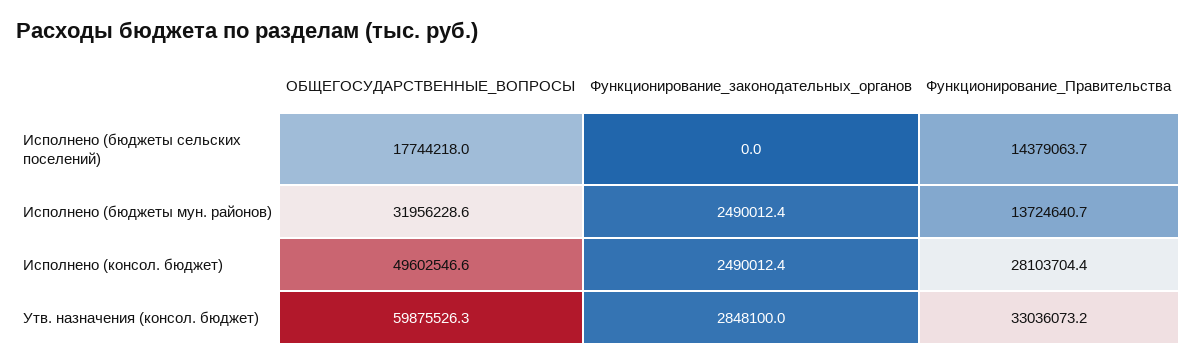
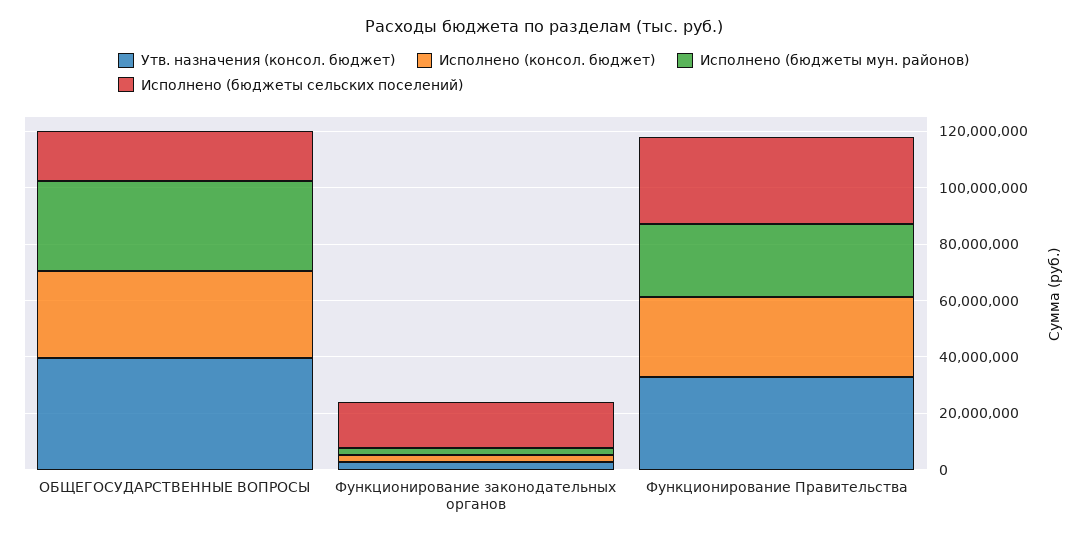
  {
    "Исполнено (бюджеты сельских поселений)": {
      "ОБЩЕГОСУДАРСТВЕННЫЕ_ВОПРОСЫ": 17744218,
-     "Функционирование_законодательных_органов": 0,
+     "Функционирование_законодательных_органов": 15000000,
-     "Функционирование_Правительства": 14379063.7
+     "Функционирование_Правительства": 30000000
    },
    "Исполнено (бюджеты мун. районов)": {
      "ОБЩЕГОСУДАРСТВЕННЫЕ_ВОПРОСЫ": 31956228.6,
      "Функционирование_законодательных_органов": 2490012.4,
-     "Функционирование_Правительства": 13724640.7
+     "Функционирование_Правительства": 25000000
    },
    "Исполнено (консол. бюджет)": {
-     "ОБЩЕГОСУДАРСТВЕННЫЕ_ВОПРОСЫ": 49602546.6,
+     "ОБЩЕГОСУДАРСТВЕННЫЕ_ВОПРОСЫ": 30000000,
      "Функционирование_законодательных_органов": 2490012.4,
      "Функционирование_Правительства": 28103704.4
    },
    "Утв. назначения (консол. бюджет)": {
-     "ОБЩЕГОСУДАРСТВЕННЫЕ_ВОПРОСЫ": 59875526.3,
+     "ОБЩЕГОСУДАРСТВЕННЫЕ_ВОПРОСЫ": 40000000,
      "Функционирование_законодательных_органов": 2848100,
      "Функционирование_Правительства": 33036073.2
    }
  }

